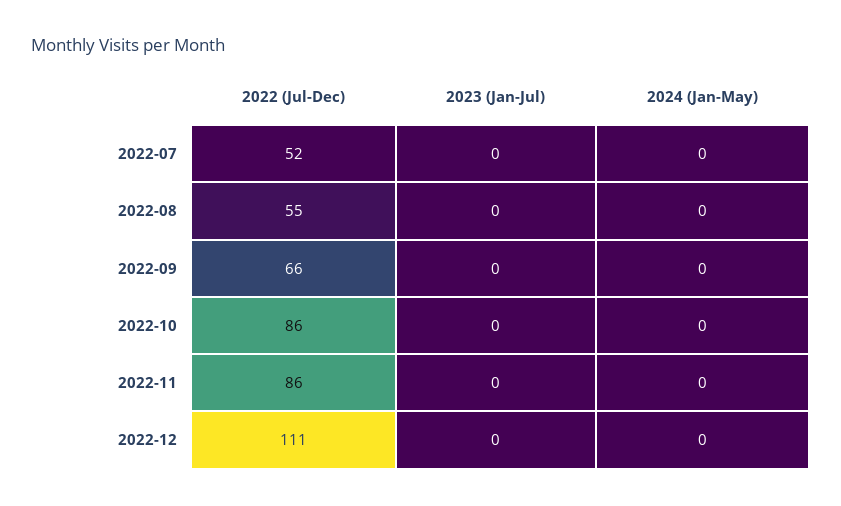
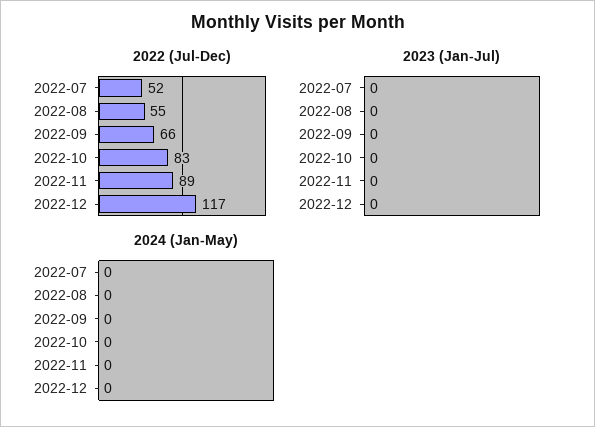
  {
    "2022 (Jul-Dec)": {
      "2022-07": 52,
      "2022-08": 55,
      "2022-09": 66,
-     "2022-10": 86,
+     "2022-10": 83,
-     "2022-11": 86,
+     "2022-11": 89,
-     "2022-12": 111
+     "2022-12": 117
    },
    "2023 (Jan-Jul)": {
      "2022-07": 0,
      "2022-08": 0,
      "2022-09": 0,
      "2022-10": 0,
      "2022-11": 0,
      "2022-12": 0
    },
    "2024 (Jan-May)": {
      "2022-07": 0,
      "2022-08": 0,
      "2022-09": 0,
      "2022-10": 0,
      "2022-11": 0,
      "2022-12": 0
    }
  }

